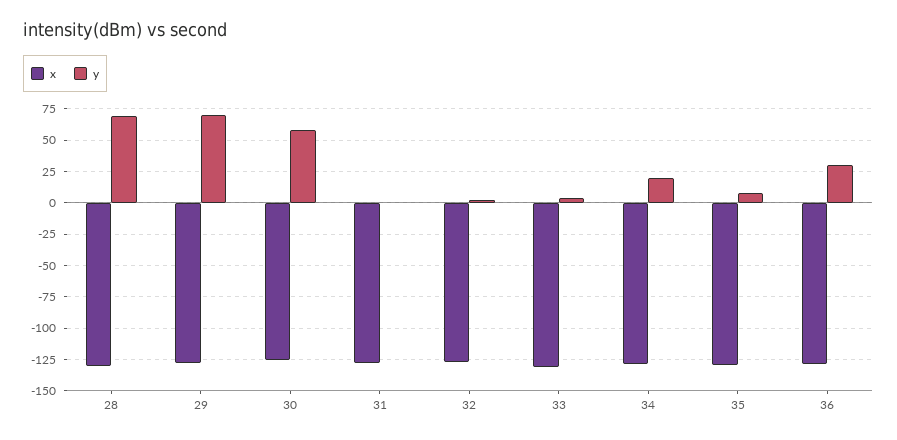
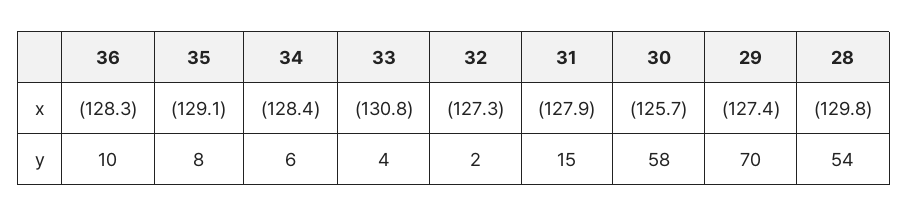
  {
    "x": {
      "28": -129.8,
      "29": -127.4,
      "30": -125.7,
      "31": -127.9,
      "32": -127.3,
      "33": -130.8,
      "34": -128.4,
      "35": -129.1,
      "36": -128.3
    },
    "y": {
-     "28": 70,
+     "28": 54,
      "29": 70,
      "30": 58,
-     "31": 0,
+     "31": 15,
      "32": 2,
      "33": 4,
-     "34": 20,
+     "34": 6,
      "35": 8,
-     "36": 30
+     "36": 10
    }
  }

